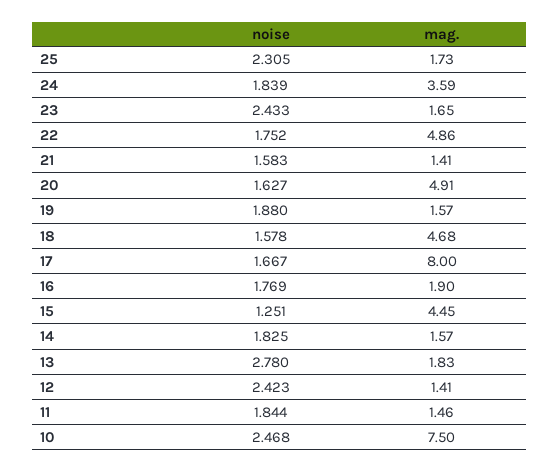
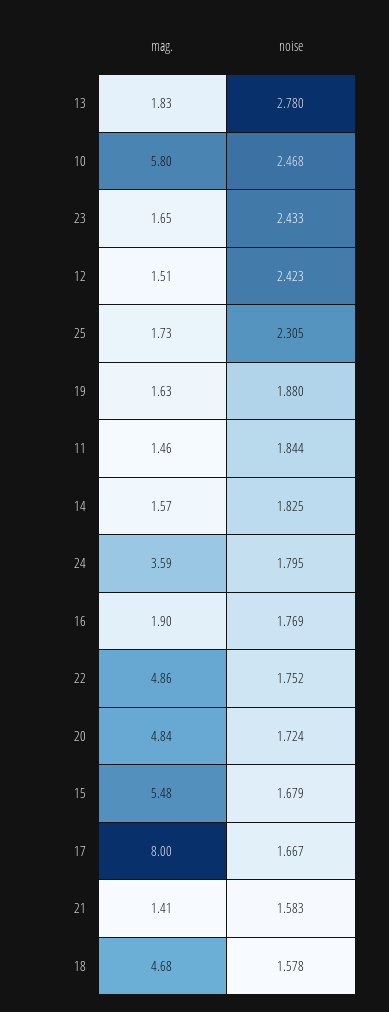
  {
    "noise": {
      "25": 2.305,
-     "24": 1.839,
+     "24": 1.795,
      "23": 2.433,
      "22": 1.752,
      "21": 1.583,
-     "20": 1.627,
+     "20": 1.724,
      "19": 1.88,
      "18": 1.578,
      "17": 1.667,
      "16": 1.769,
-     "15": 1.251,
+     "15": 1.679,
      "14": 1.825,
      "13": 2.78,
      "12": 2.423,
      "11": 1.844,
      "10": 2.468
    },
    "mag.": {
      "25": 1.73,
      "24": 3.59,
      "23": 1.65,
      "22": 4.86,
      "21": 1.41,
-     "20": 4.91,
+     "20": 4.84,
-     "19": 1.57,
+     "19": 1.63,
      "18": 4.68,
      "17": 8,
      "16": 1.9,
-     "15": 4.45,
+     "15": 5.48,
      "14": 1.57,
      "13": 1.83,
-     "12": 1.41,
+     "12": 1.51,
      "11": 1.46,
-     "10": 7.5
+     "10": 5.8
    }
  }

